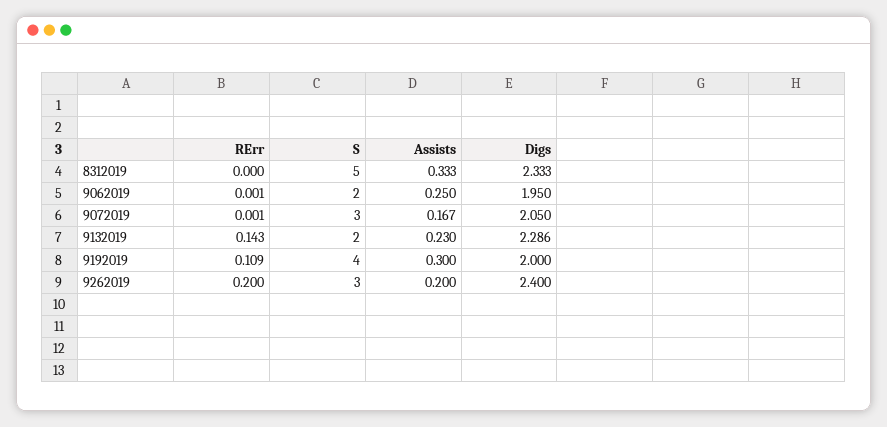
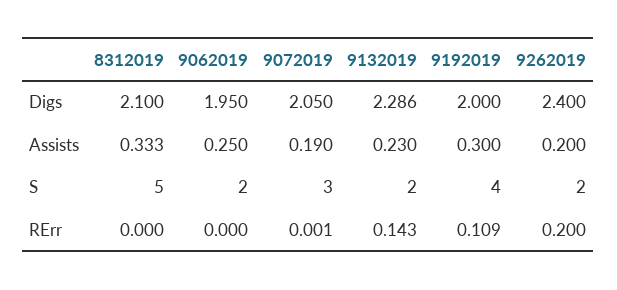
  {
    "RErr": {
      "8312019": 0,
-     "9062019": 0.001,
+     "9062019": 0,
      "9072019": 0.001,
      "9132019": 0.143,
      "9192019": 0.109,
      "9262019": 0.2
    },
    "S": {
      "8312019": 5,
      "9062019": 2,
      "9072019": 3,
      "9132019": 2,
      "9192019": 4,
-     "9262019": 3
+     "9262019": 2
    },
    "Assists": {
      "8312019": 0.333,
      "9062019": 0.25,
-     "9072019": 0.167,
+     "9072019": 0.19,
      "9132019": 0.23,
      "9192019": 0.3,
      "9262019": 0.2
    },
    "Digs": {
-     "8312019": 2.333,
+     "8312019": 2.1,
      "9062019": 1.95,
      "9072019": 2.05,
      "9132019": 2.286,
      "9192019": 2,
      "9262019": 2.4
    }
  }

